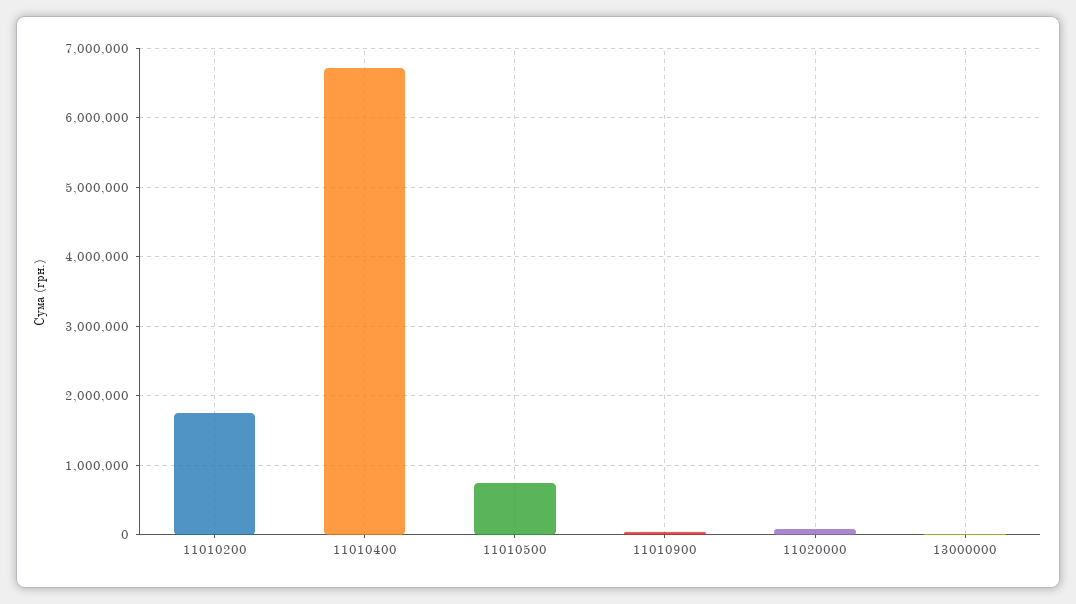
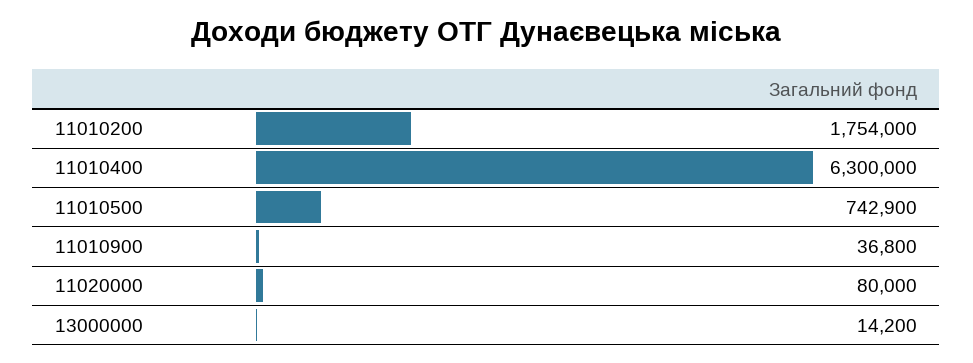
  {
    "11010200": 1754000,
-   "11010400": 6700000,
+   "11010400": 6300000,
    "11010500": 742900,
    "11010900": 36800,
    "11020000": 80000,
    "13000000": 14200
  }

